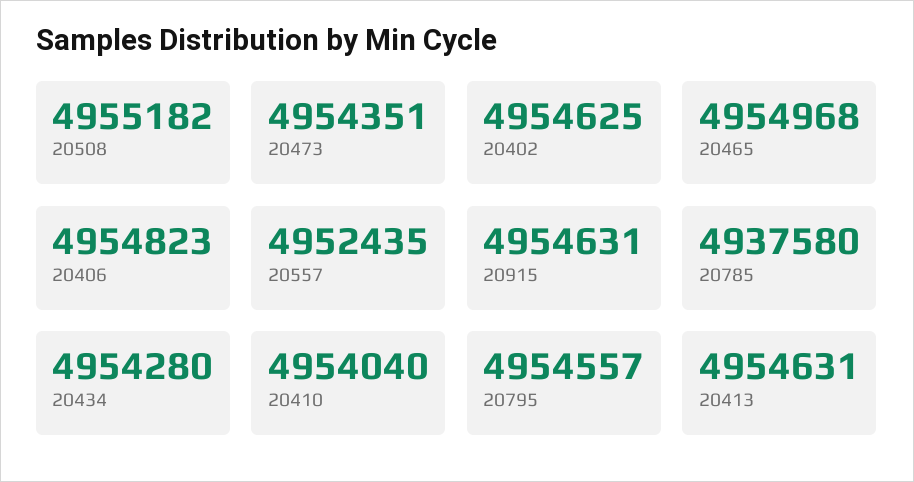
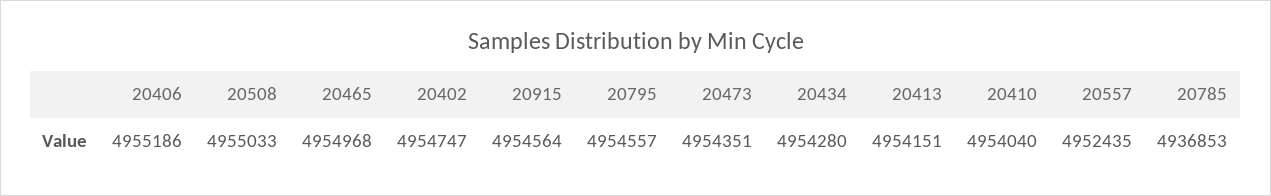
  {
-   "20508": 4955182,
+   "20508": 4955033,
    "20473": 4954351,
-   "20402": 4954625,
+   "20402": 4954747,
    "20465": 4954968,
-   "20406": 4954823,
+   "20406": 4955186,
    "20557": 4952435,
-   "20915": 4954631,
+   "20915": 4954564,
-   "20785": 4937580,
+   "20785": 4936853,
    "20434": 4954280,
    "20410": 4954040,
    "20795": 4954557,
-   "20413": 4954631
+   "20413": 4954151
  }

